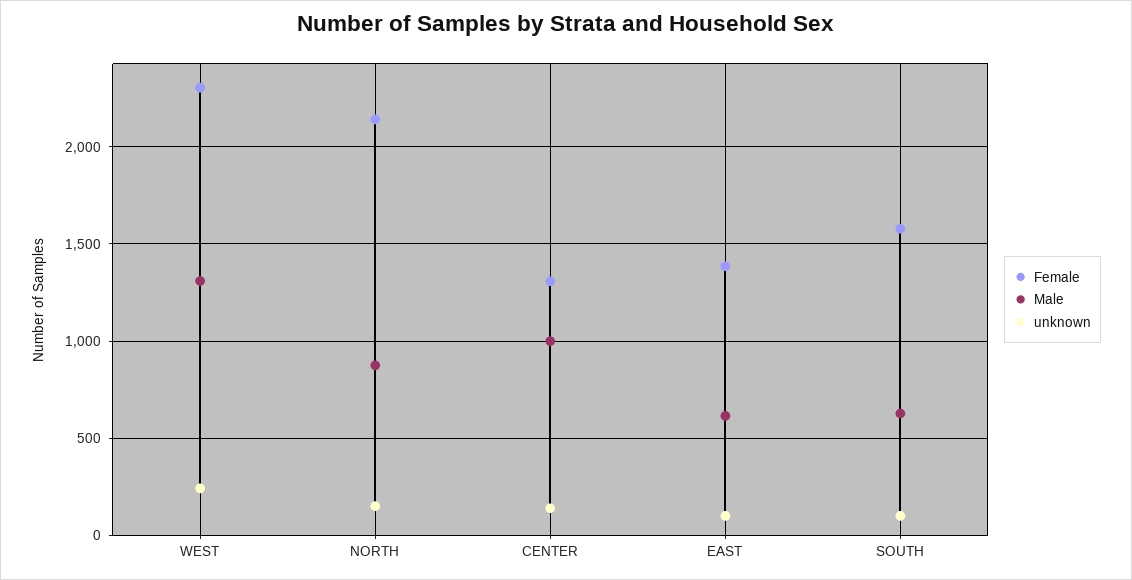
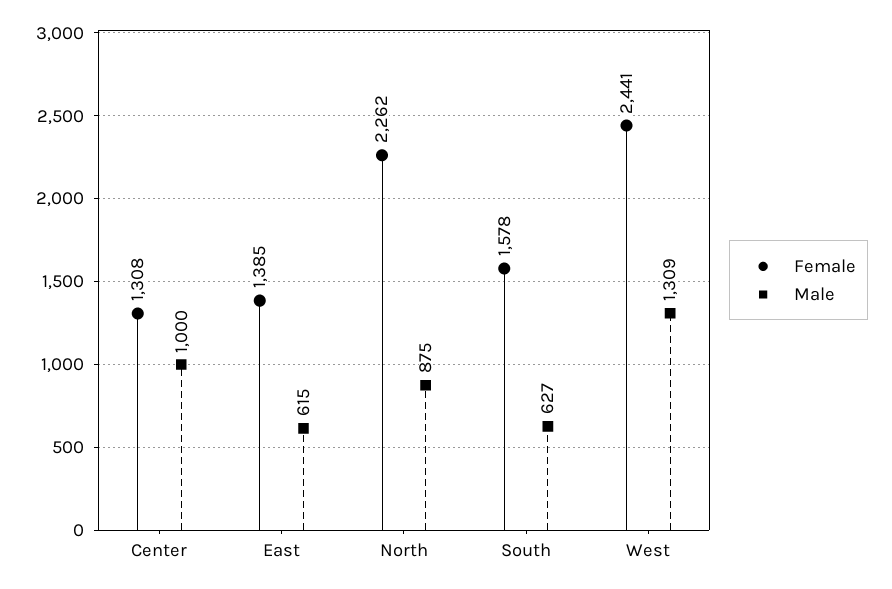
  {
    "Female": {
-     "WEST": 2300,
+     "WEST": 2441,
-     "NORTH": 2150,
+     "NORTH": 2262,
      "CENTER": 1308,
      "EAST": 1385,
      "SOUTH": 1578
    },
    "Male": {
      "WEST": 1309,
      "NORTH": 875,
      "CENTER": 1000,
      "EAST": 615,
      "SOUTH": 627
-   },
+   }
-   "unknown": {
-     "WEST": 250,
-     "NORTH": 150,
-     "CENTER": 150,
-     "EAST": 100,
-     "SOUTH": 100
-   }
  }

